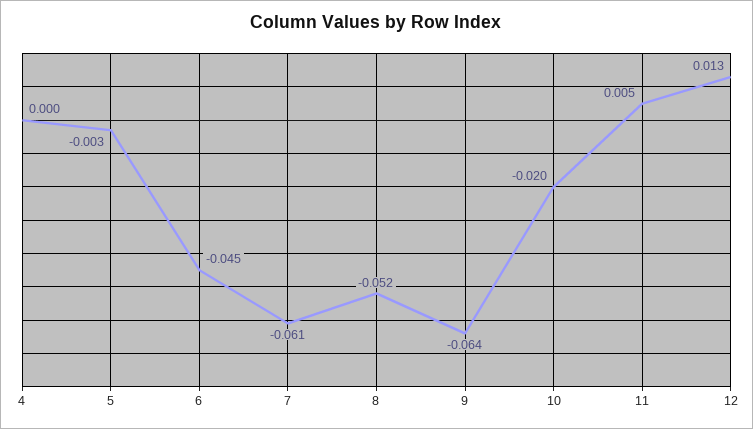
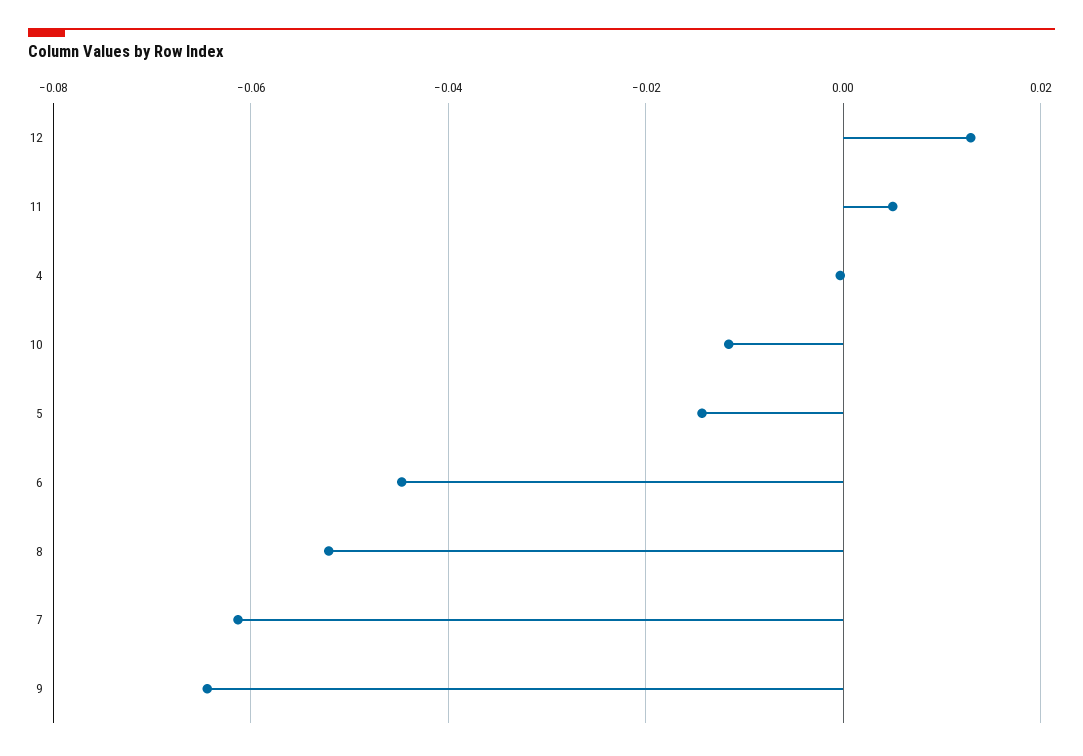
  {
    "4": 0,
-   "5": -0.003,
+   "5": -0.014,
    "6": -0.045,
    "7": -0.061,
    "8": -0.052,
    "9": -0.064,
-   "10": -0.02,
+   "10": -0.012,
    "11": 0.005,
    "12": 0.013
  }

